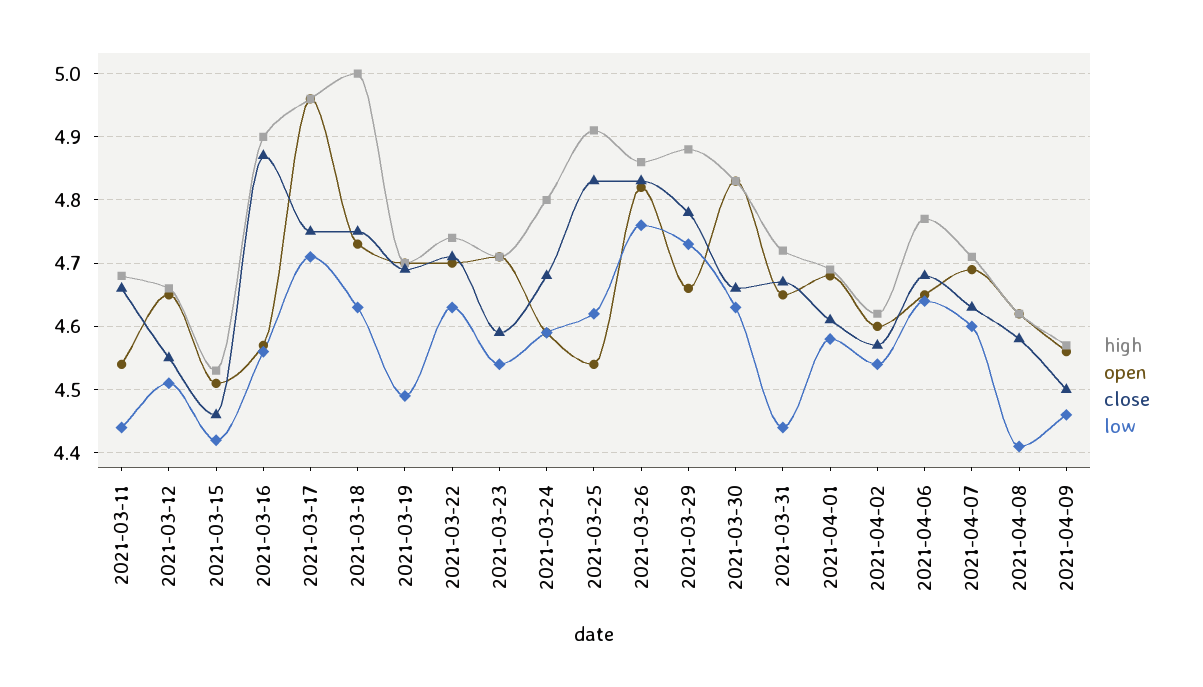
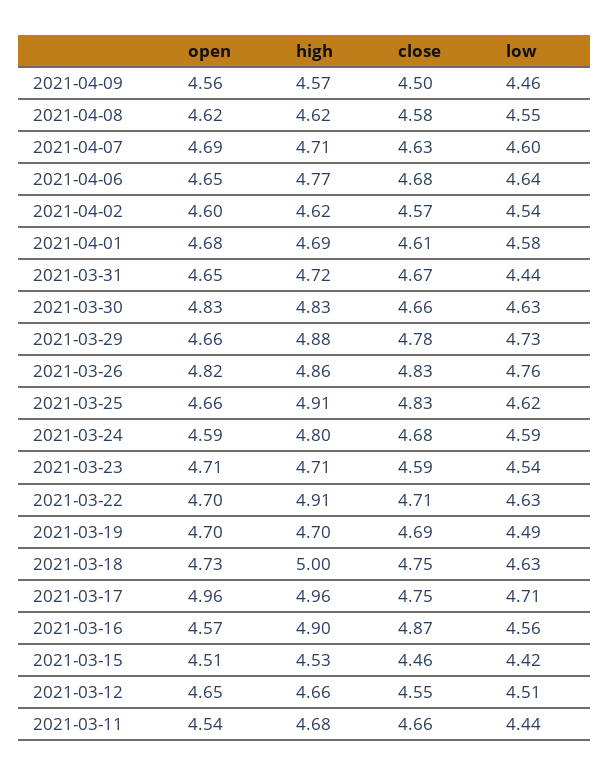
  {
    "high": {
      "2021-03-11": 4.68,
      "2021-03-12": 4.66,
      "2021-03-15": 4.53,
      "2021-03-16": 4.9,
      "2021-03-17": 4.96,
      "2021-03-18": 5,
      "2021-03-19": 4.7,
-     "2021-03-22": 4.74,
+     "2021-03-22": 4.91,
      "2021-03-23": 4.71,
      "2021-03-24": 4.8,
      "2021-03-25": 4.91,
      "2021-03-26": 4.86,
      "2021-03-29": 4.88,
      "2021-03-30": 4.83,
      "2021-03-31": 4.72,
      "2021-04-01": 4.69,
      "2021-04-02": 4.62,
      "2021-04-06": 4.77,
      "2021-04-07": 4.71,
      "2021-04-08": 4.62,
      "2021-04-09": 4.57
    },
    "open": {
      "2021-03-11": 4.54,
      "2021-03-12": 4.65,
      "2021-03-15": 4.51,
      "2021-03-16": 4.57,
      "2021-03-17": 4.96,
      "2021-03-18": 4.73,
      "2021-03-19": 4.7,
      "2021-03-22": 4.7,
      "2021-03-23": 4.71,
      "2021-03-24": 4.59,
-     "2021-03-25": 4.54,
+     "2021-03-25": 4.66,
      "2021-03-26": 4.82,
      "2021-03-29": 4.66,
      "2021-03-30": 4.83,
      "2021-03-31": 4.65,
      "2021-04-01": 4.68,
      "2021-04-02": 4.6,
      "2021-04-06": 4.65,
      "2021-04-07": 4.69,
      "2021-04-08": 4.62,
      "2021-04-09": 4.56
    },
    "close": {
      "2021-03-11": 4.66,
      "2021-03-12": 4.55,
      "2021-03-15": 4.46,
      "2021-03-16": 4.87,
      "2021-03-17": 4.75,
      "2021-03-18": 4.75,
      "2021-03-19": 4.69,
      "2021-03-22": 4.71,
      "2021-03-23": 4.59,
      "2021-03-24": 4.68,
      "2021-03-25": 4.83,
      "2021-03-26": 4.83,
      "2021-03-29": 4.78,
      "2021-03-30": 4.66,
      "2021-03-31": 4.67,
      "2021-04-01": 4.61,
      "2021-04-02": 4.57,
      "2021-04-06": 4.68,
      "2021-04-07": 4.63,
      "2021-04-08": 4.58,
      "2021-04-09": 4.5
    },
    "low": {
      "2021-03-11": 4.44,
      "2021-03-12": 4.51,
      "2021-03-15": 4.42,
      "2021-03-16": 4.56,
      "2021-03-17": 4.71,
      "2021-03-18": 4.63,
      "2021-03-19": 4.49,
      "2021-03-22": 4.63,
      "2021-03-23": 4.54,
      "2021-03-24": 4.59,
      "2021-03-25": 4.62,
      "2021-03-26": 4.76,
      "2021-03-29": 4.73,
      "2021-03-30": 4.63,
      "2021-03-31": 4.44,
      "2021-04-01": 4.58,
      "2021-04-02": 4.54,
      "2021-04-06": 4.64,
      "2021-04-07": 4.6,
-     "2021-04-08": 4.41,
+     "2021-04-08": 4.55,
      "2021-04-09": 4.46
    }
  }

